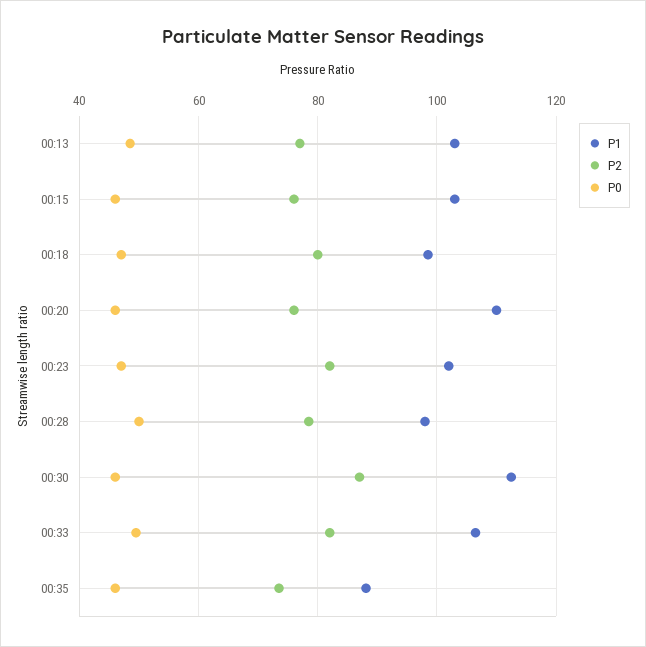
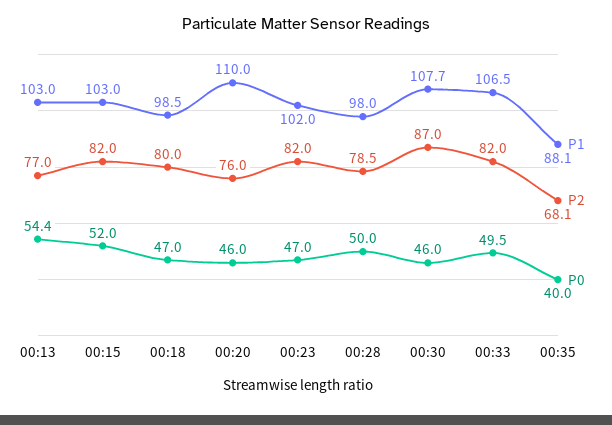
  {
    "P1": {
      "00:13": 103,
      "00:15": 103,
      "00:18": 98.5,
      "00:20": 110,
      "00:23": 102,
      "00:28": 98,
-     "00:30": 112,
+     "00:30": 107.7,
      "00:33": 106.5,
      "00:35": 88.1
    },
    "P2": {
      "00:13": 77,
-     "00:15": 76,
+     "00:15": 82,
      "00:18": 80,
      "00:20": 76,
      "00:23": 82,
      "00:28": 78.5,
      "00:30": 87,
      "00:33": 82,
-     "00:35": 74
+     "00:35": 68.1
    },
    "P0": {
-     "00:13": 48,
+     "00:13": 54.4,
-     "00:15": 46,
+     "00:15": 52,
      "00:18": 47,
      "00:20": 46,
      "00:23": 47,
      "00:28": 50,
      "00:30": 46,
      "00:33": 49.5,
-     "00:35": 46
+     "00:35": 40
    }
  }

